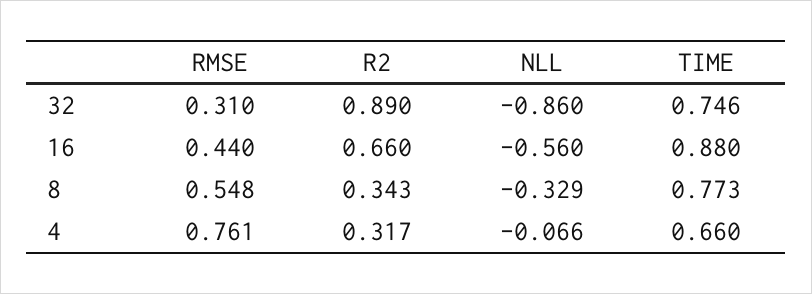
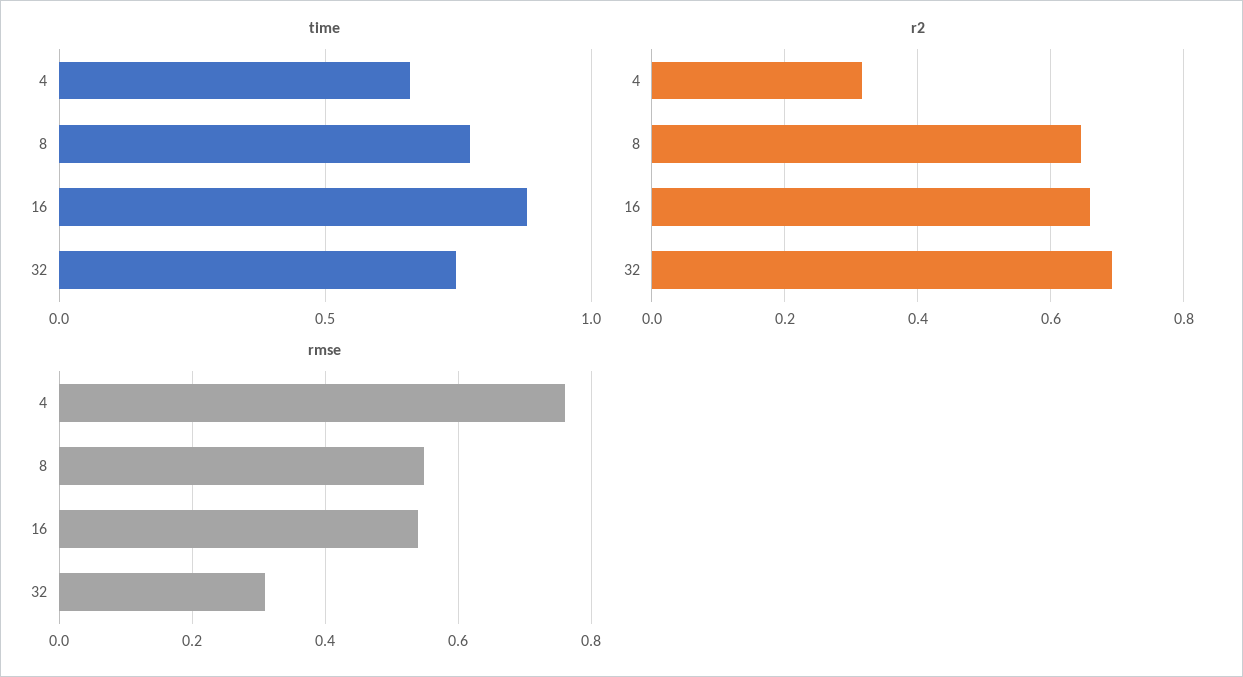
  {
    "RMSE": {
      "32": 0.31,
-     "16": 0.44,
+     "16": 0.54,
      "8": 0.548,
      "4": 0.761
    },
    "R2": {
-     "32": 0.89,
+     "32": 0.7,
      "16": 0.66,
-     "8": 0.343,
+     "8": 0.64,
      "4": 0.317
    },
-   "NLL": {
-     "32": -0.86,
-     "16": -0.56,
-     "8": -0.329,
-     "4": -0.066
-   },
    "TIME": {
      "32": 0.746,
      "16": 0.88,
      "8": 0.773,
      "4": 0.66
    }
  }

